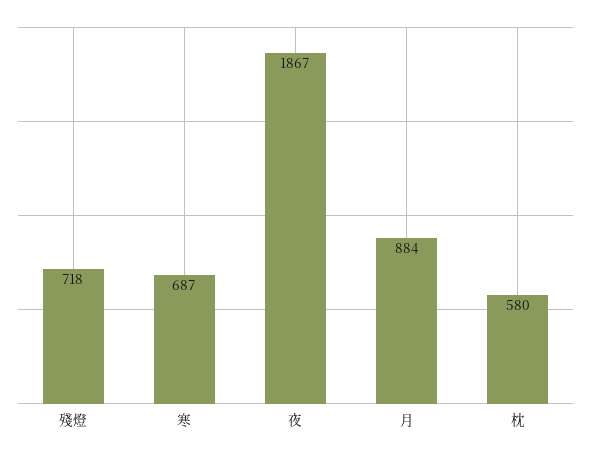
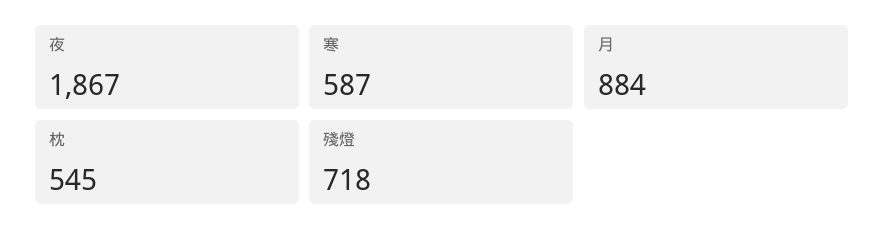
  {
    "殘燈": 718,
-   "寒": 687,
+   "寒": 587,
    "夜": 1867,
    "月": 884,
-   "枕": 580
+   "枕": 545
  }

